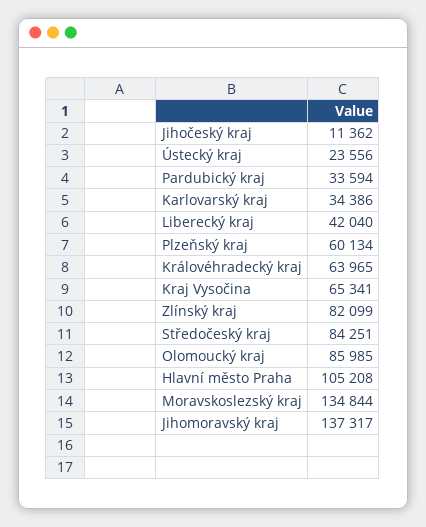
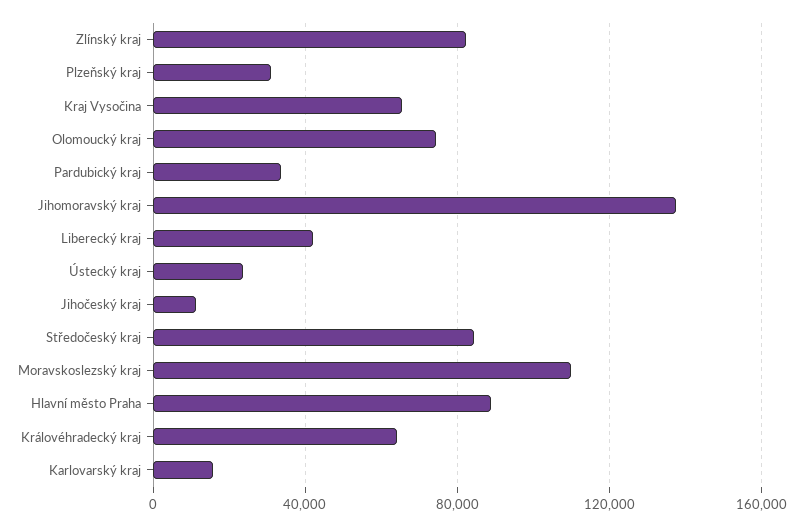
  {
    "Jihočeský kraj": 11362,
    "Ústecký kraj": 23556,
    "Pardubický kraj": 33594,
-   "Karlovarský kraj": 34386,
+   "Karlovarský kraj": 15000,
    "Liberecký kraj": 42040,
-   "Plzeňský kraj": 60134,
+   "Plzeňský kraj": 30000,
    "Královéhradecký kraj": 63965,
    "Kraj Vysočina": 65341,
    "Zlínský kraj": 82099,
    "Středočeský kraj": 84251,
-   "Olomoucký kraj": 85985,
+   "Olomoucký kraj": 75000,
-   "Hlavní město Praha": 105208,
+   "Hlavní město Praha": 90000,
-   "Moravskoslezský kraj": 134844,
+   "Moravskoslezský kraj": 110000,
    "Jihomoravský kraj": 137317
  }

